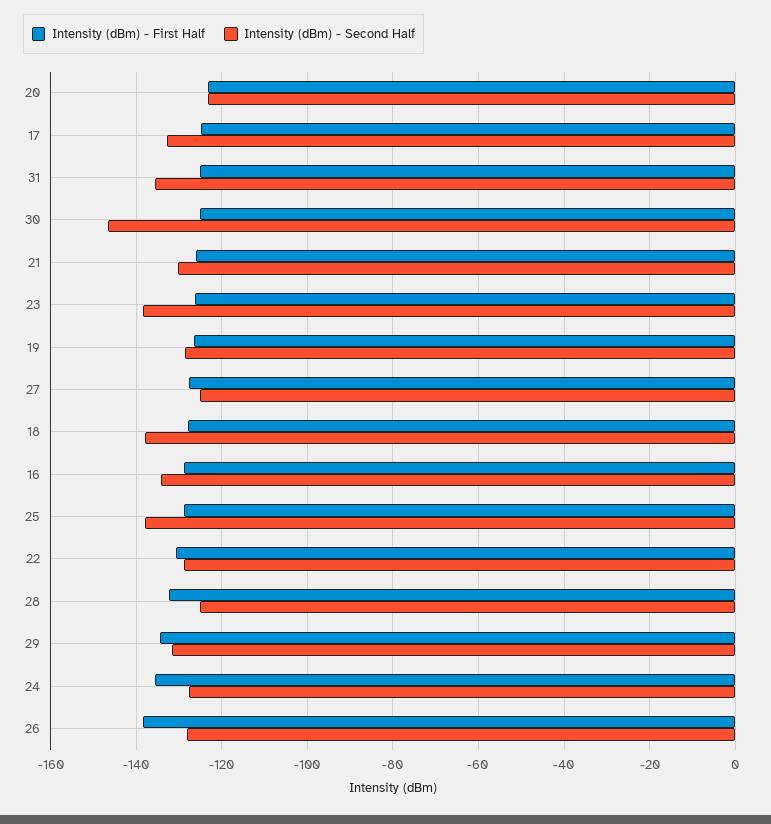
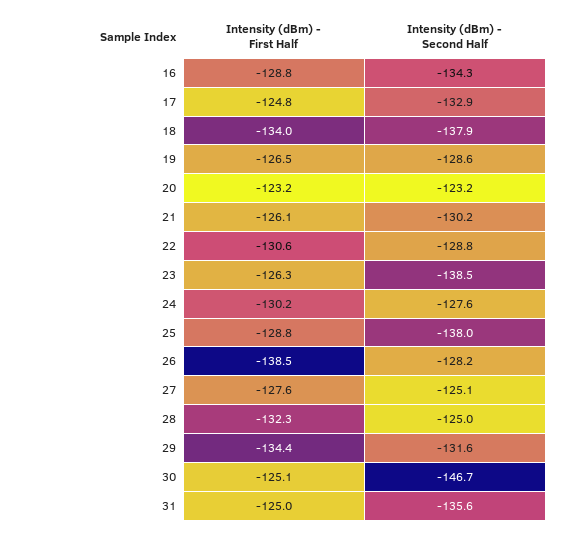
  {
    "Intensity (dBm) - First Half": {
      "20": -123.2,
      "17": -124.8,
      "31": -125,
      "30": -125.1,
      "21": -126.1,
      "23": -126.3,
      "19": -126.5,
      "27": -127.6,
-     "18": -128,
+     "18": -134,
      "16": -128.8,
      "25": -128.8,
      "22": -130.6,
      "28": -132.3,
      "29": -134.4,
-     "24": -136,
+     "24": -130.2,
      "26": -138.5
    },
    "Intensity (dBm) - Second Half": {
      "20": -123.2,
      "17": -132.9,
      "31": -135.6,
      "30": -146.7,
      "21": -130.2,
      "23": -138.5,
      "19": -128.6,
      "27": -125.1,
      "18": -137.9,
      "16": -134.3,
      "25": -138,
      "22": -128.8,
      "28": -125,
      "29": -131.6,
      "24": -127.6,
      "26": -128.2
    }
  }

